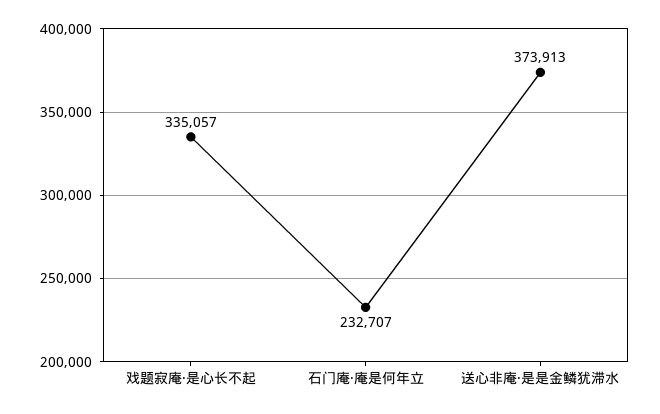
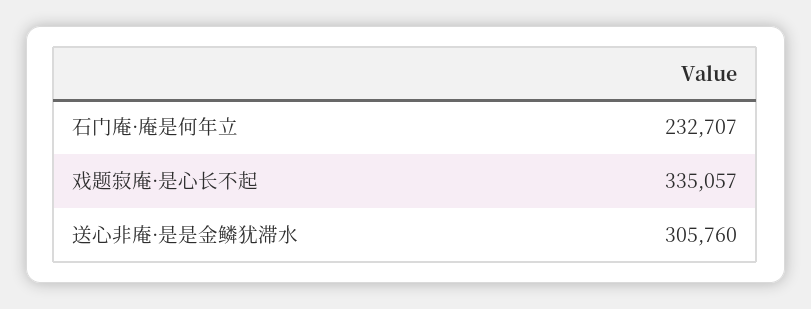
  {
    "戏题寂庵·是心长不起": 335057,
    "石门庵·庵是何年立": 232707,
-   "送心非庵·是是金鳞犹滞水": 373913
+   "送心非庵·是是金鳞犹滞水": 305760
  }

